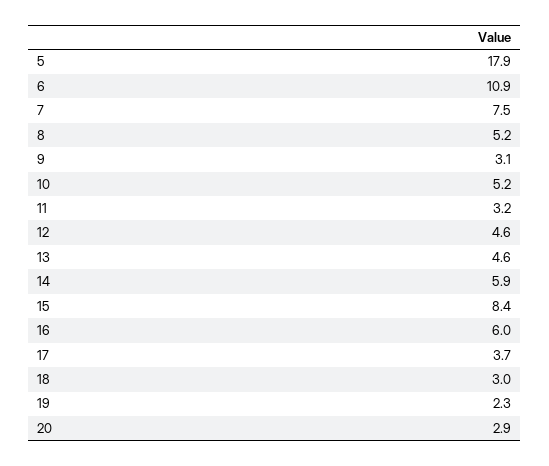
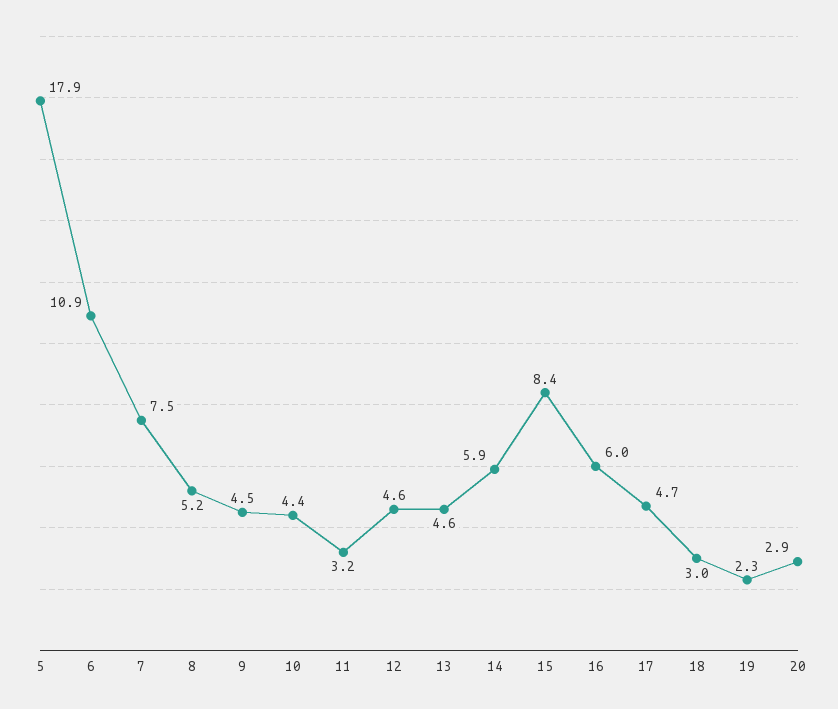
  {
    "5": 17.9,
    "6": 10.9,
    "7": 7.5,
    "8": 5.2,
-   "9": 3.1,
+   "9": 4.5,
-   "10": 5.2,
+   "10": 4.4,
    "11": 3.2,
    "12": 4.6,
    "13": 4.6,
    "14": 5.9,
    "15": 8.4,
    "16": 6,
-   "17": 3.7,
+   "17": 4.7,
    "18": 3,
    "19": 2.3,
    "20": 2.9
  }

